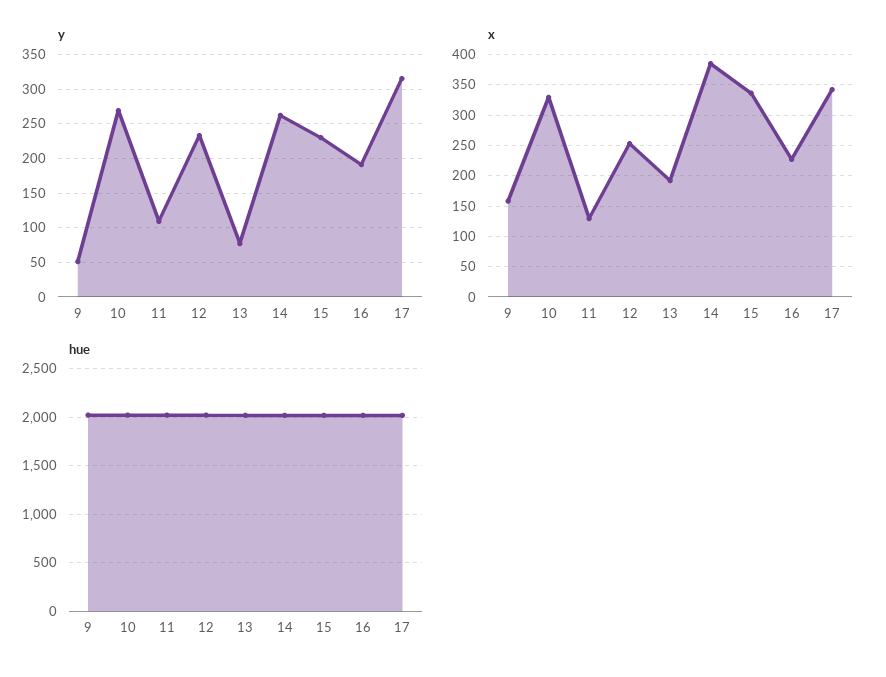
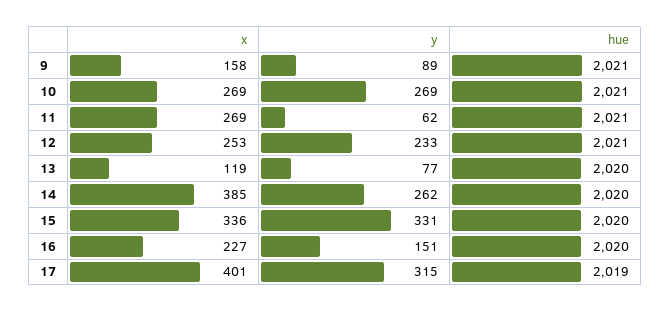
  {
    "y": {
-     "9": 50,
+     "9": 89,
      "10": 269,
-     "11": 110,
+     "11": 62,
      "12": 233,
      "13": 77,
      "14": 262,
-     "15": 230,
+     "15": 331,
-     "16": 190,
+     "16": 151,
      "17": 315
    },
    "x": {
      "9": 158,
-     "10": 330,
+     "10": 269,
-     "11": 130,
+     "11": 269,
      "12": 253,
-     "13": 190,
+     "13": 119,
      "14": 385,
      "15": 336,
      "16": 227,
-     "17": 340
+     "17": 401
    },
    "hue": {
      "9": 2021,
      "10": 2021,
      "11": 2021,
      "12": 2021,
      "13": 2020,
      "14": 2020,
      "15": 2020,
      "16": 2020,
      "17": 2019
    }
  }

